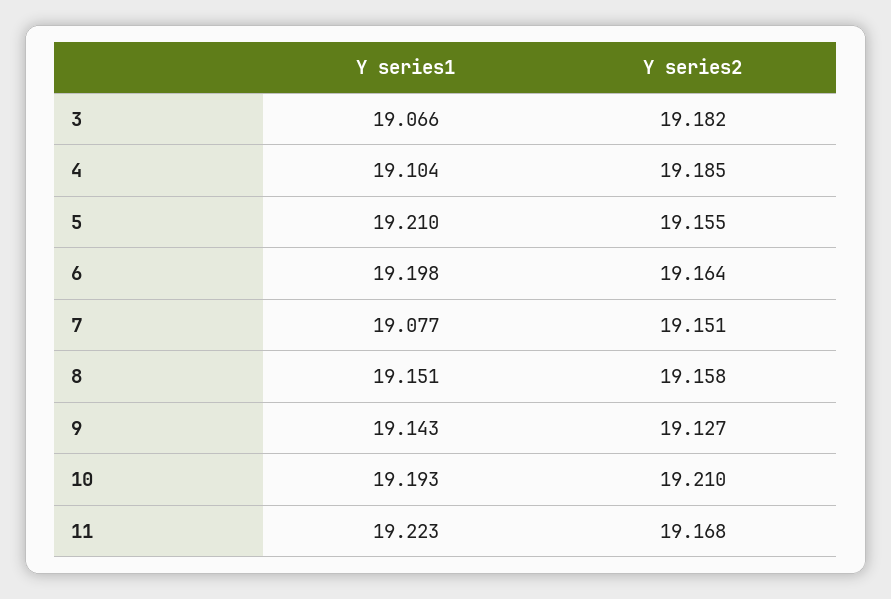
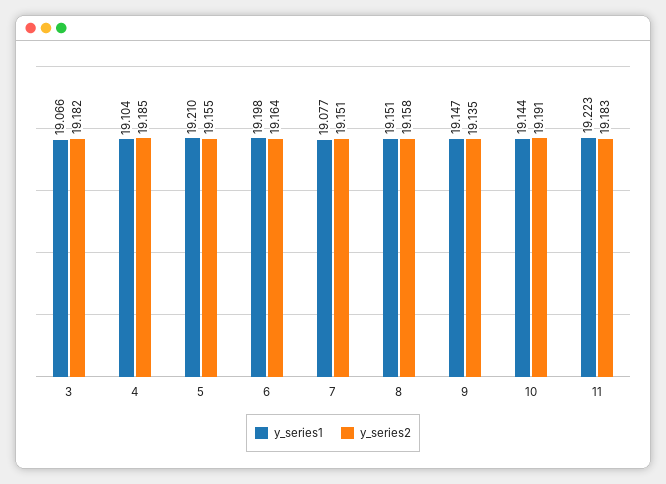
  {
    "Y series1": {
      "3": 19.066,
      "4": 19.104,
      "5": 19.21,
      "6": 19.198,
      "7": 19.077,
      "8": 19.151,
-     "9": 19.143,
+     "9": 19.147,
-     "10": 19.193,
+     "10": 19.144,
      "11": 19.223
    },
    "Y series2": {
      "3": 19.182,
      "4": 19.185,
      "5": 19.155,
      "6": 19.164,
      "7": 19.151,
      "8": 19.158,
-     "9": 19.127,
+     "9": 19.135,
-     "10": 19.21,
+     "10": 19.191,
-     "11": 19.168
+     "11": 19.183
    }
  }

